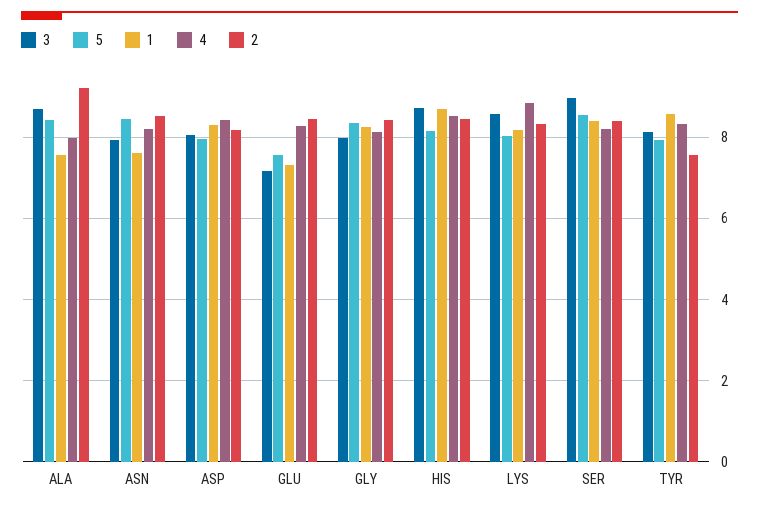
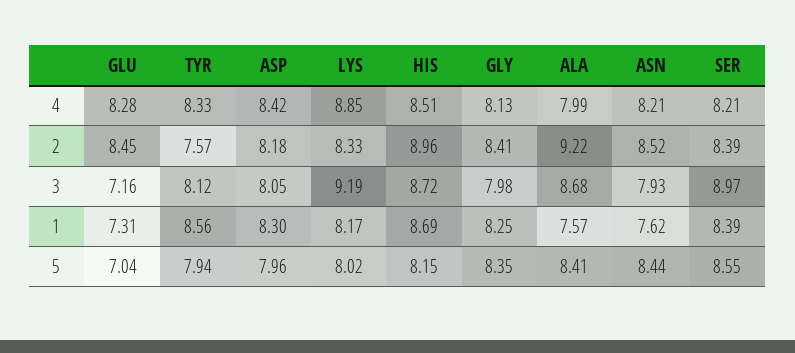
  {
    "3": {
      "ALA": 8.68,
      "ASN": 7.93,
      "ASP": 8.05,
      "GLU": 7.16,
      "GLY": 7.98,
      "HIS": 8.72,
-     "LYS": 8.6,
+     "LYS": 9.19,
      "SER": 8.97,
      "TYR": 8.12
    },
    "5": {
      "ALA": 8.41,
      "ASN": 8.44,
      "ASP": 7.96,
-     "GLU": 7.6,
+     "GLU": 7.04,
      "GLY": 8.35,
      "HIS": 8.15,
      "LYS": 8.02,
      "SER": 8.55,
      "TYR": 7.94
    },
    "1": {
      "ALA": 7.57,
      "ASN": 7.62,
      "ASP": 8.3,
      "GLU": 7.31,
      "GLY": 8.25,
      "HIS": 8.69,
      "LYS": 8.17,
      "SER": 8.39,
      "TYR": 8.56
    },
    "4": {
      "ALA": 7.99,
      "ASN": 8.21,
      "ASP": 8.42,
      "GLU": 8.28,
      "GLY": 8.13,
      "HIS": 8.51,
      "LYS": 8.85,
      "SER": 8.21,
      "TYR": 8.33
    },
    "2": {
      "ALA": 9.22,
      "ASN": 8.52,
      "ASP": 8.18,
      "GLU": 8.45,
      "GLY": 8.41,
-     "HIS": 8.4,
+     "HIS": 8.96,
      "LYS": 8.33,
      "SER": 8.39,
      "TYR": 7.57
    }
  }

